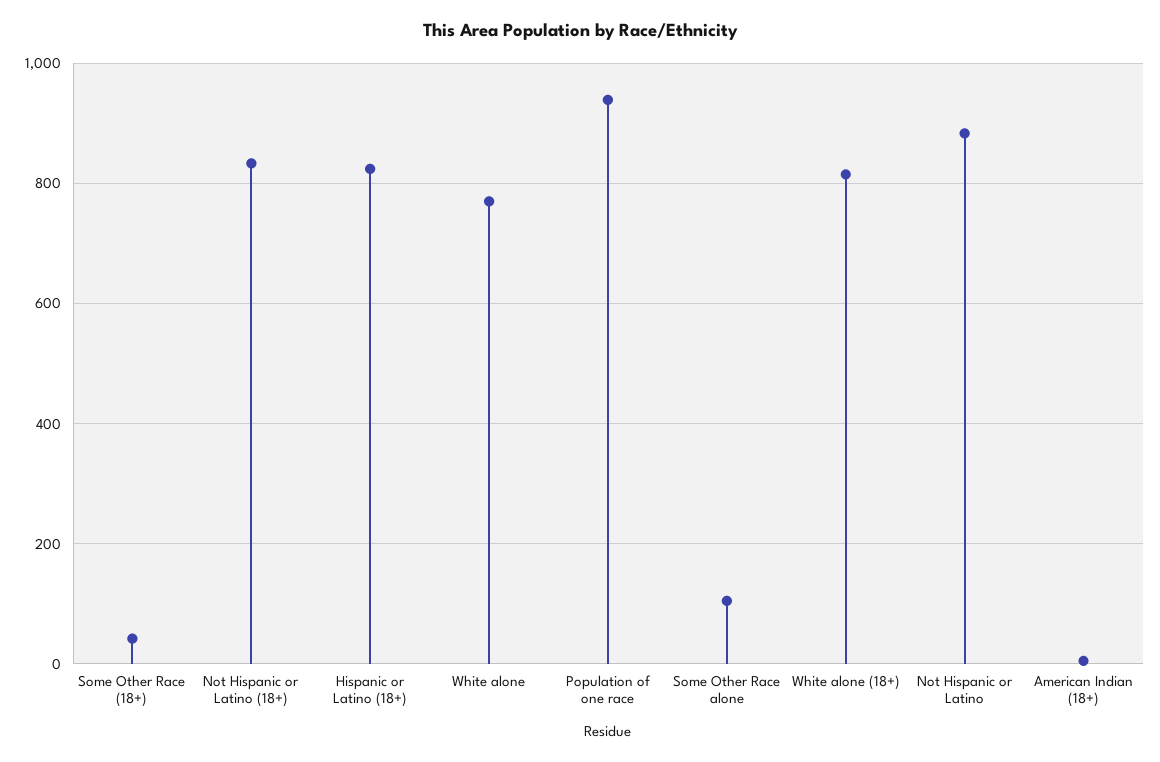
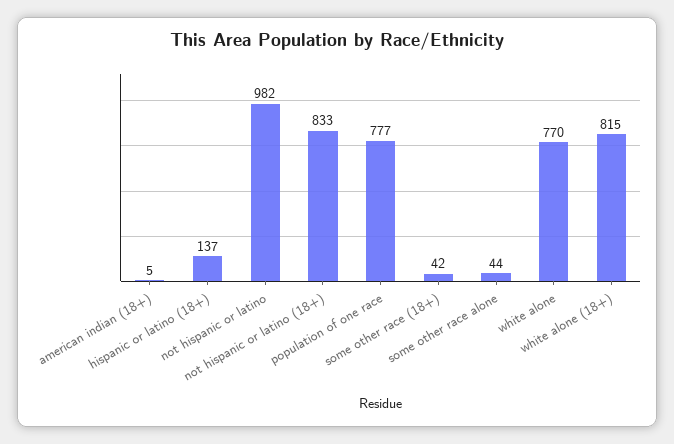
  {
    "Some Other Race (18+)": 42,
    "Not Hispanic or Latino (18+)": 833,
-   "Hispanic or Latino (18+)": 820,
+   "Hispanic or Latino (18+)": 137,
    "White alone": 770,
-   "Population of one race": 940,
+   "Population of one race": 777,
-   "Some Other Race alone": 100,
+   "Some Other Race alone": 44,
    "White alone (18+)": 815,
-   "Not Hispanic or Latino": 880,
+   "Not Hispanic or Latino": 982,
    "American Indian (18+)": 5
  }

